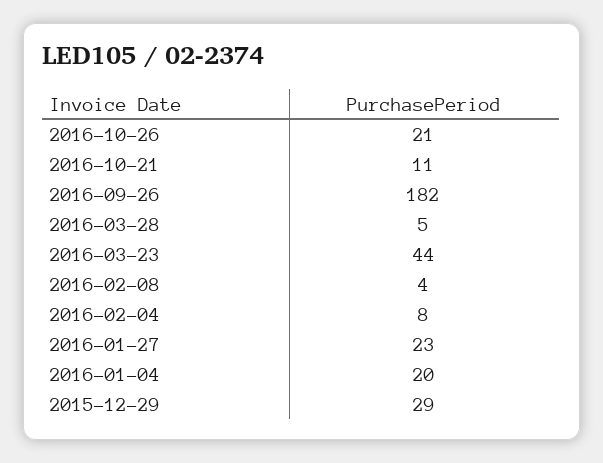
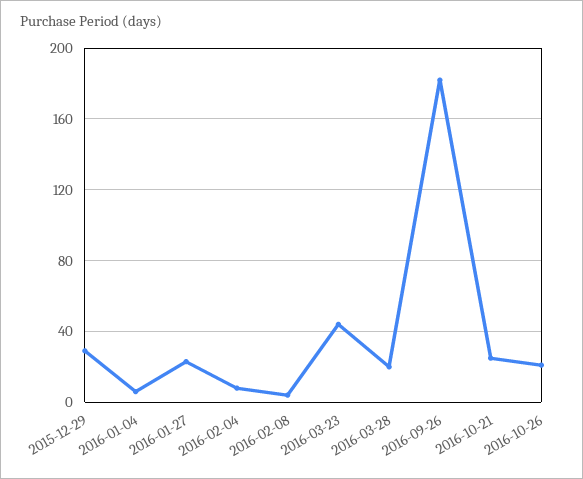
  {
    "2016-10-26": 21,
-   "2016-10-21": 11,
+   "2016-10-21": 25,
    "2016-09-26": 182,
-   "2016-03-28": 5,
+   "2016-03-28": 20,
    "2016-03-23": 44,
    "2016-02-08": 4,
    "2016-02-04": 8,
    "2016-01-27": 23,
-   "2016-01-04": 20,
+   "2016-01-04": 5,
    "2015-12-29": 29
  }

